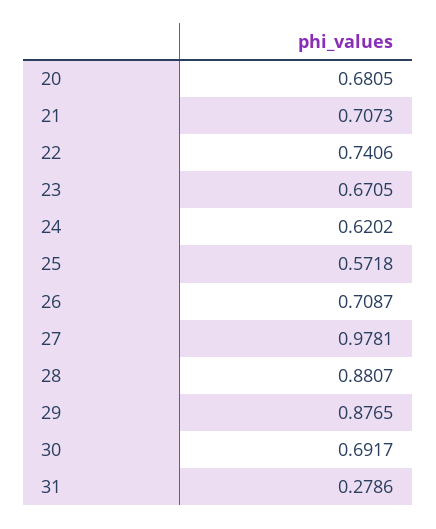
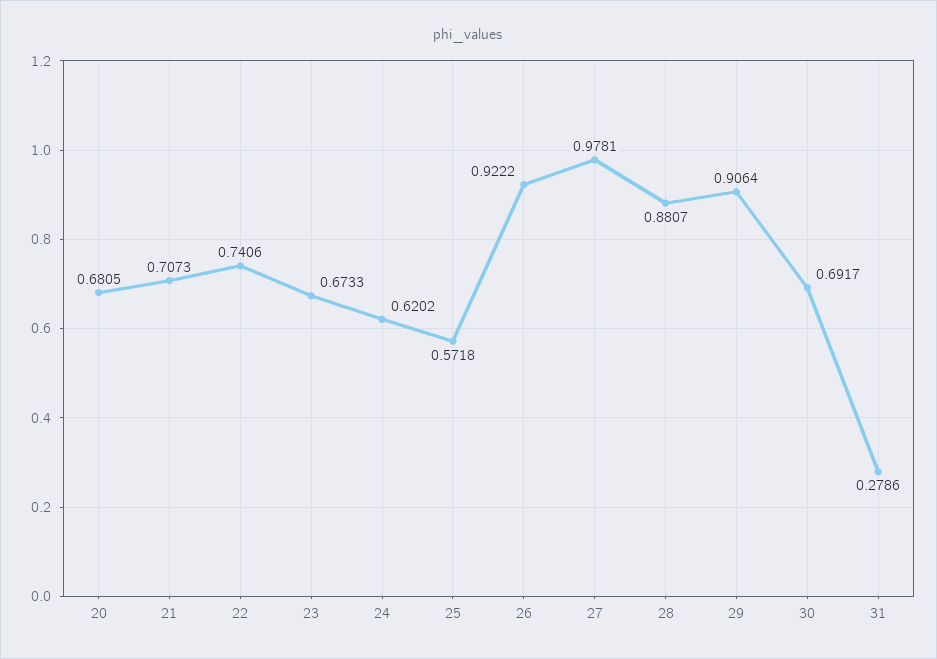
  {
    "20": 0.6805,
    "21": 0.7073,
    "22": 0.7406,
-   "23": 0.6705,
+   "23": 0.6733,
    "24": 0.6202,
    "25": 0.5718,
-   "26": 0.7087,
+   "26": 0.9222,
    "27": 0.9781,
    "28": 0.8807,
-   "29": 0.8765,
+   "29": 0.9064,
    "30": 0.6917,
    "31": 0.2786
  }

